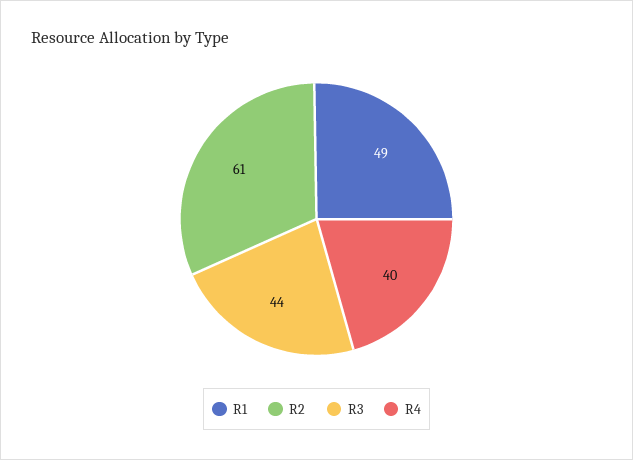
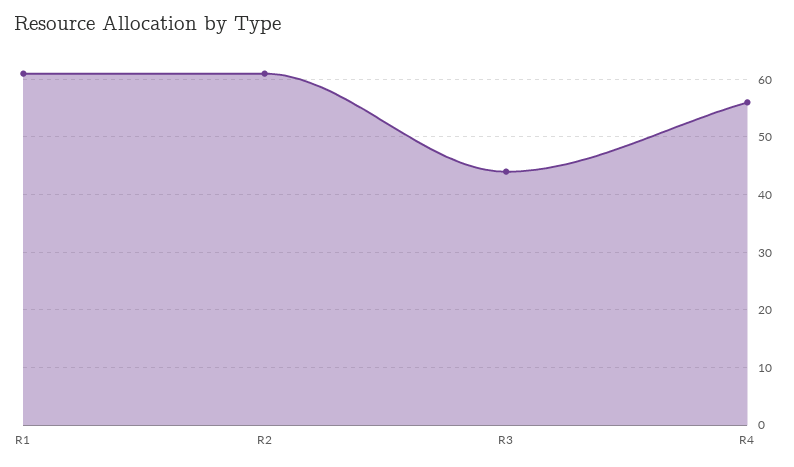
  {
-   "R1": 49,
+   "R1": 60,
    "R2": 61,
    "R3": 44,
-   "R4": 40
+   "R4": 55
  }

